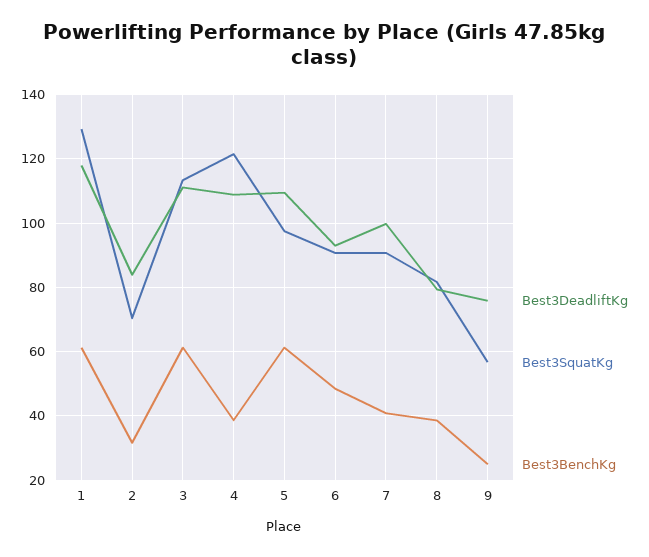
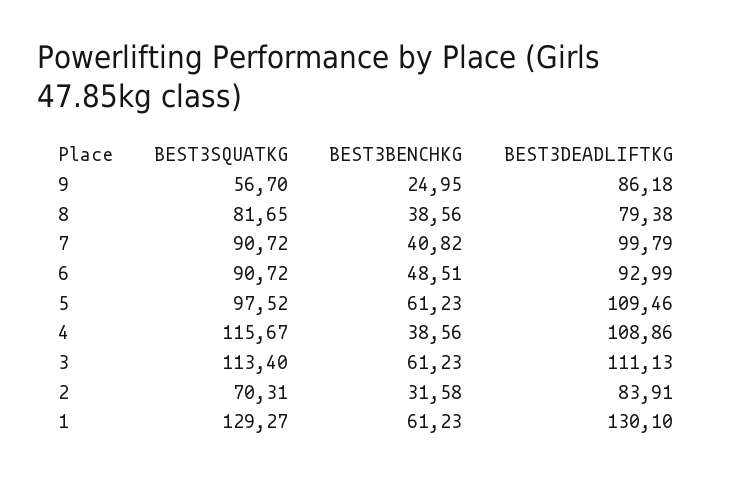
  {
    "Best3DeadliftKg": {
-     "1": 118,
+     "1": 130.1,
      "2": 83.91,
      "3": 111.13,
      "4": 108.86,
      "5": 109.46,
      "6": 92.99,
      "7": 99.79,
      "8": 79.38,
-     "9": 76
+     "9": 86.18
    },
    "Best3SquatKg": {
      "1": 129.27,
      "2": 70.31,
      "3": 113.4,
-     "4": 122,
+     "4": 115.67,
      "5": 97.52,
      "6": 90.72,
      "7": 90.72,
      "8": 81.65,
      "9": 56.7
    },
    "Best3BenchKg": {
      "1": 61.23,
      "2": 31.58,
      "3": 61.23,
      "4": 38.56,
      "5": 61.23,
      "6": 48.51,
      "7": 40.82,
      "8": 38.56,
      "9": 24.95
    }
  }

